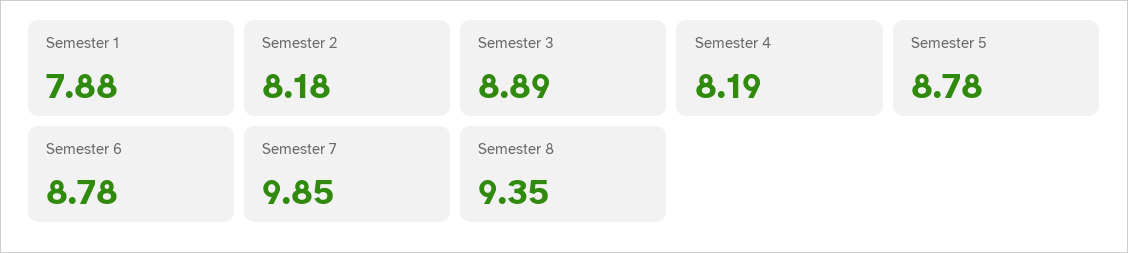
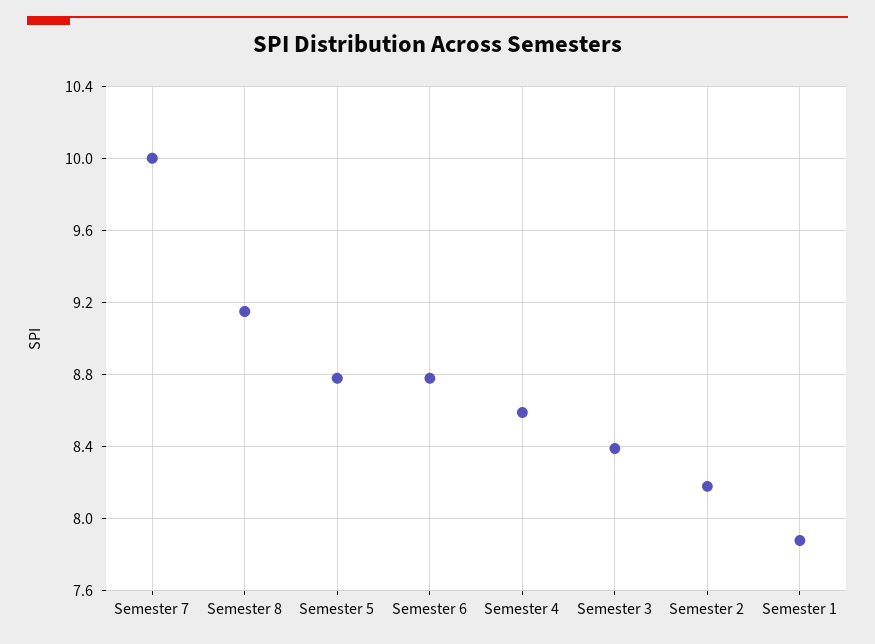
  {
    "Semester 1": 7.88,
    "Semester 2": 8.18,
-   "Semester 3": 8.89,
+   "Semester 3": 8.4,
-   "Semester 4": 8.19,
+   "Semester 4": 8.6,
    "Semester 5": 8.78,
    "Semester 6": 8.78,
-   "Semester 7": 9.85,
+   "Semester 7": 10,
-   "Semester 8": 9.35
+   "Semester 8": 9.15
  }

